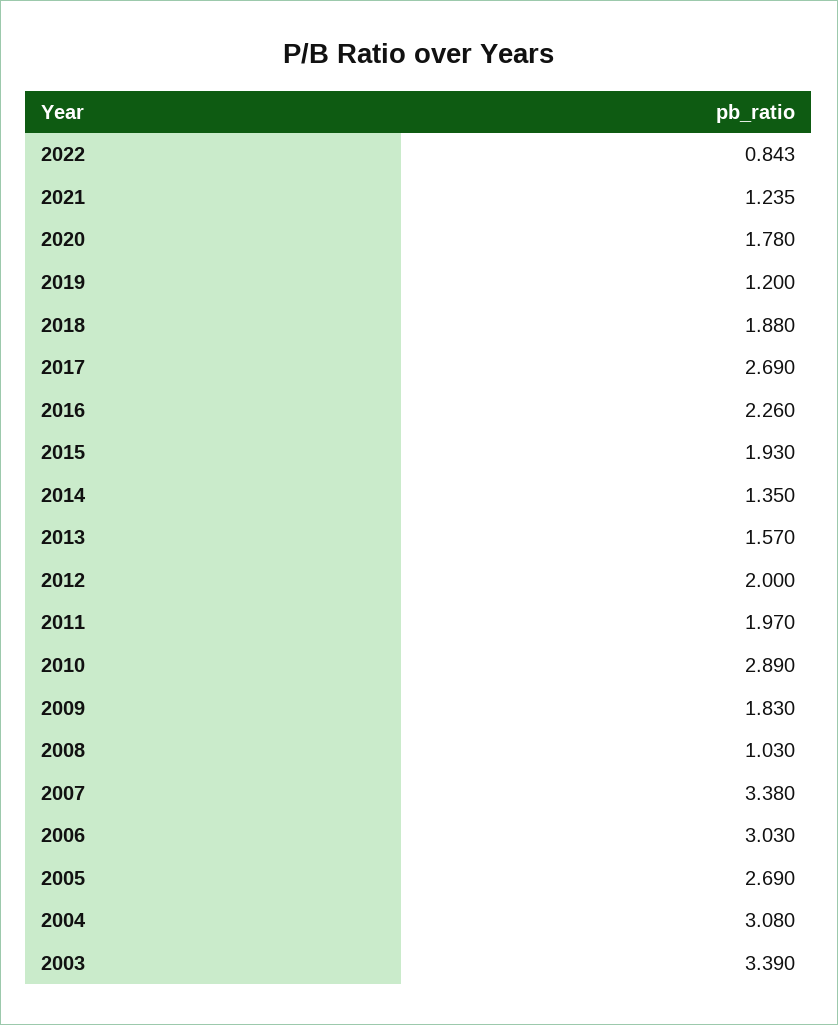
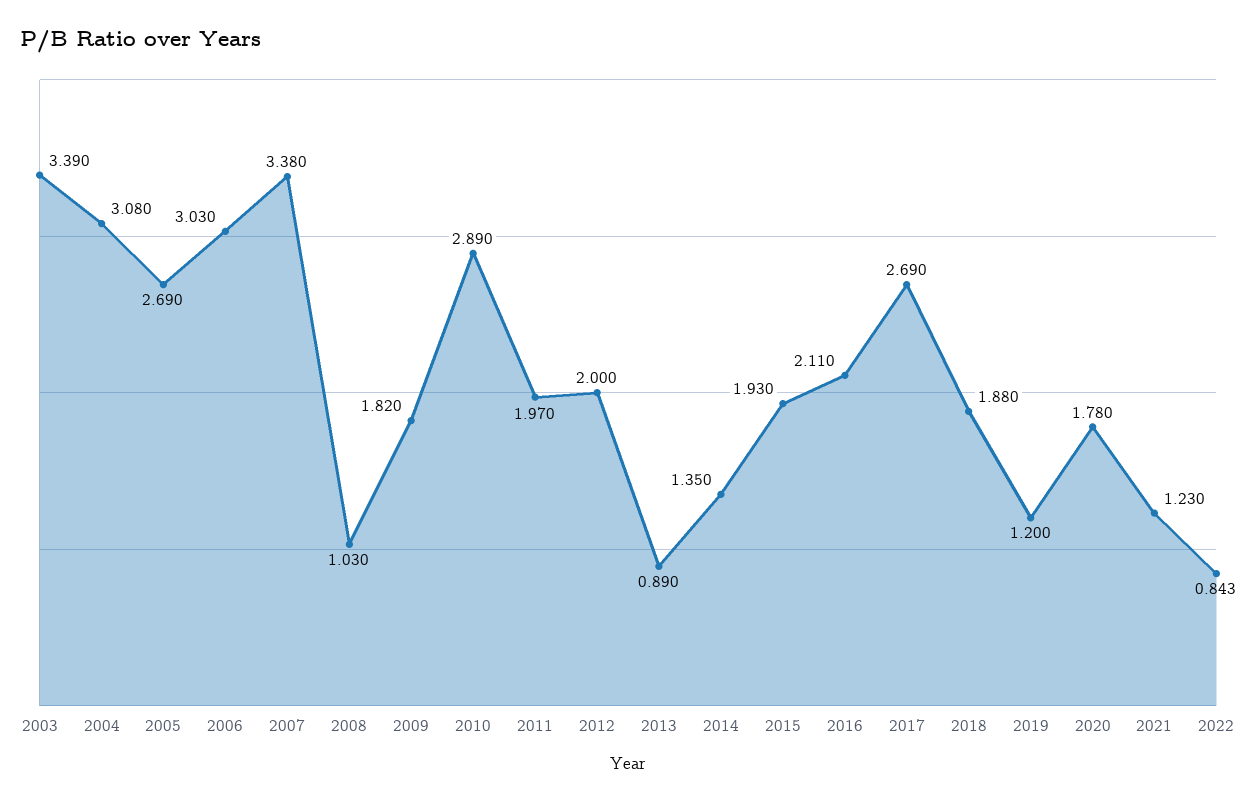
  {
    "2022": 0.843,
-   "2021": 1.235,
+   "2021": 1.23,
    "2020": 1.78,
    "2019": 1.2,
    "2018": 1.88,
    "2017": 2.69,
-   "2016": 2.26,
+   "2016": 2.11,
    "2015": 1.93,
    "2014": 1.35,
-   "2013": 1.57,
+   "2013": 0.89,
    "2012": 2,
    "2011": 1.97,
    "2010": 2.89,
-   "2009": 1.83,
+   "2009": 1.82,
    "2008": 1.03,
    "2007": 3.38,
    "2006": 3.03,
    "2005": 2.69,
    "2004": 3.08,
    "2003": 3.39
  }

